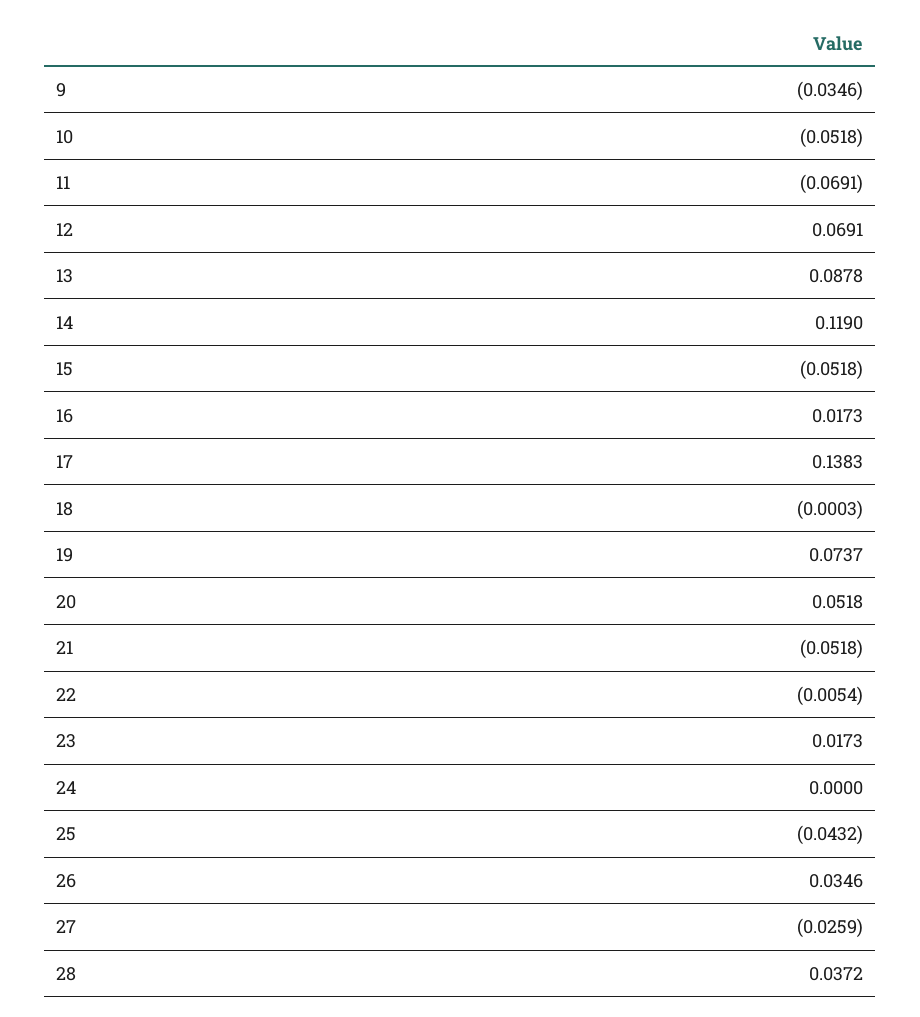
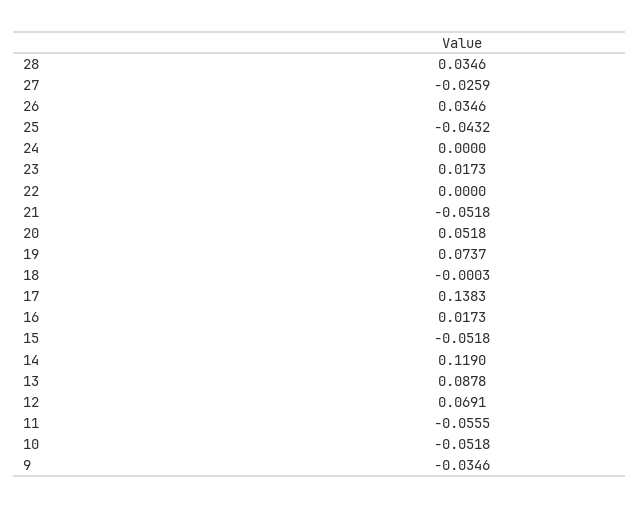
  {
    "9": -0.0346,
    "10": -0.0518,
-   "11": -0.0691,
+   "11": -0.0555,
    "12": 0.0691,
    "13": 0.0878,
    "14": 0.119,
    "15": -0.0518,
    "16": 0.0173,
    "17": 0.1383,
    "18": -0.0003,
    "19": 0.0737,
    "20": 0.0518,
    "21": -0.0518,
-   "22": -0.0054,
+   "22": 0,
    "23": 0.0173,
    "24": 0,
    "25": -0.0432,
    "26": 0.0346,
    "27": -0.0259,
-   "28": 0.0372
+   "28": 0.0346
  }

